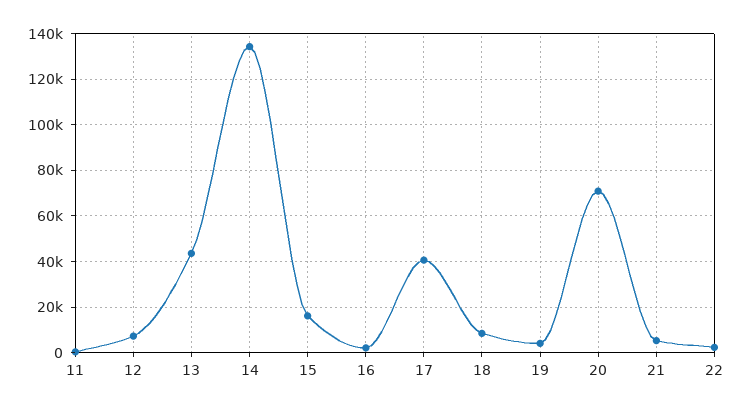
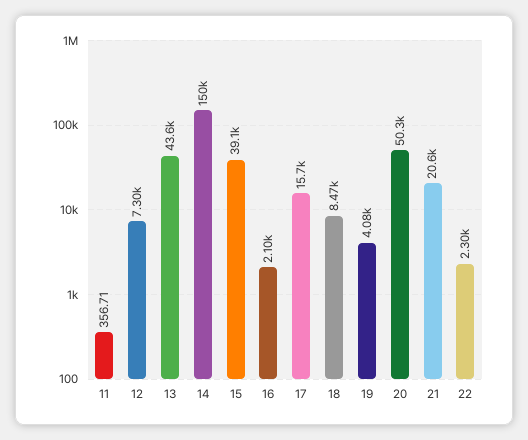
  {
    "11": 356.71,
    "12": 7300,
    "13": 43600,
-   "14": 135000,
+   "14": 150000,
-   "15": 15000,
+   "15": 39100,
    "16": 2100,
-   "17": 40000,
+   "17": 15700,
    "18": 8470,
    "19": 4080,
-   "20": 70000,
+   "20": 50300,
-   "21": 5000,
+   "21": 20600,
    "22": 2300
  }

